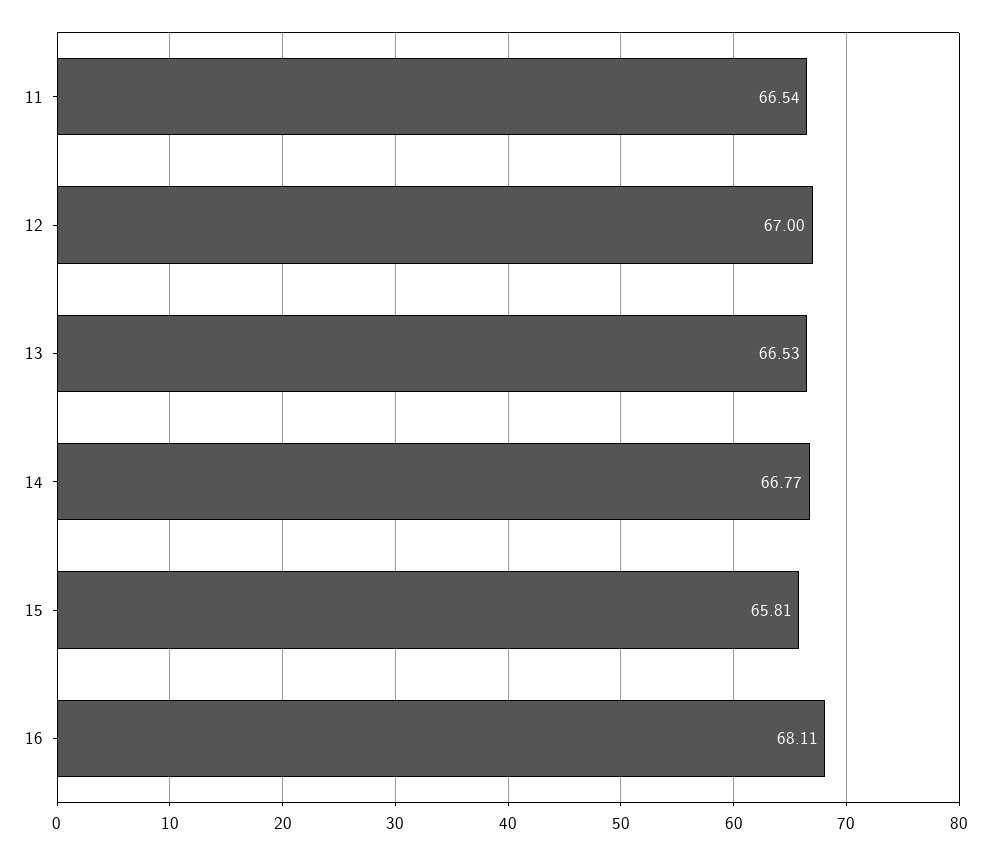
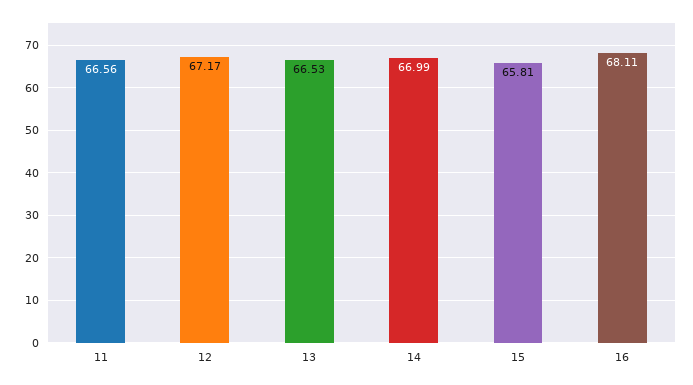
  {
-   "11": 66.54,
+   "11": 66.56,
-   "12": 67,
+   "12": 67.17,
    "13": 66.53,
-   "14": 66.77,
+   "14": 66.99,
    "15": 65.81,
    "16": 68.11
  }

